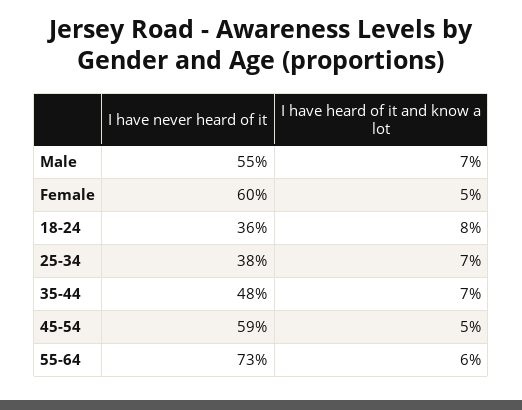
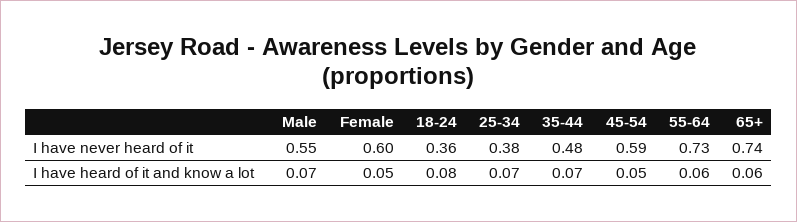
  {
    "I have never heard of it": {
      "Male": 0.55,
      "Female": 0.6,
      "18-24": 0.36,
      "25-34": 0.38,
      "35-44": 0.48,
      "45-54": 0.59,
-     "55-64": 0.73
+     "55-64": 0.73,
+     "65+": 0.74
    },
    "I have heard of it and know a lot": {
      "Male": 0.07,
      "Female": 0.05,
      "18-24": 0.08,
      "25-34": 0.07,
      "35-44": 0.07,
      "45-54": 0.05,
-     "55-64": 0.06
+     "55-64": 0.06,
+     "65+": 0.06
    }
  }

